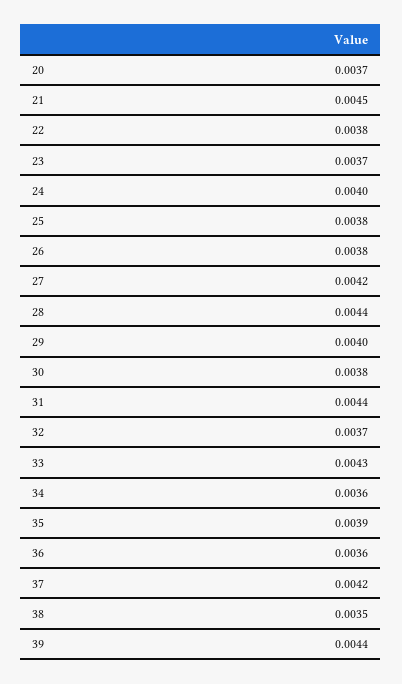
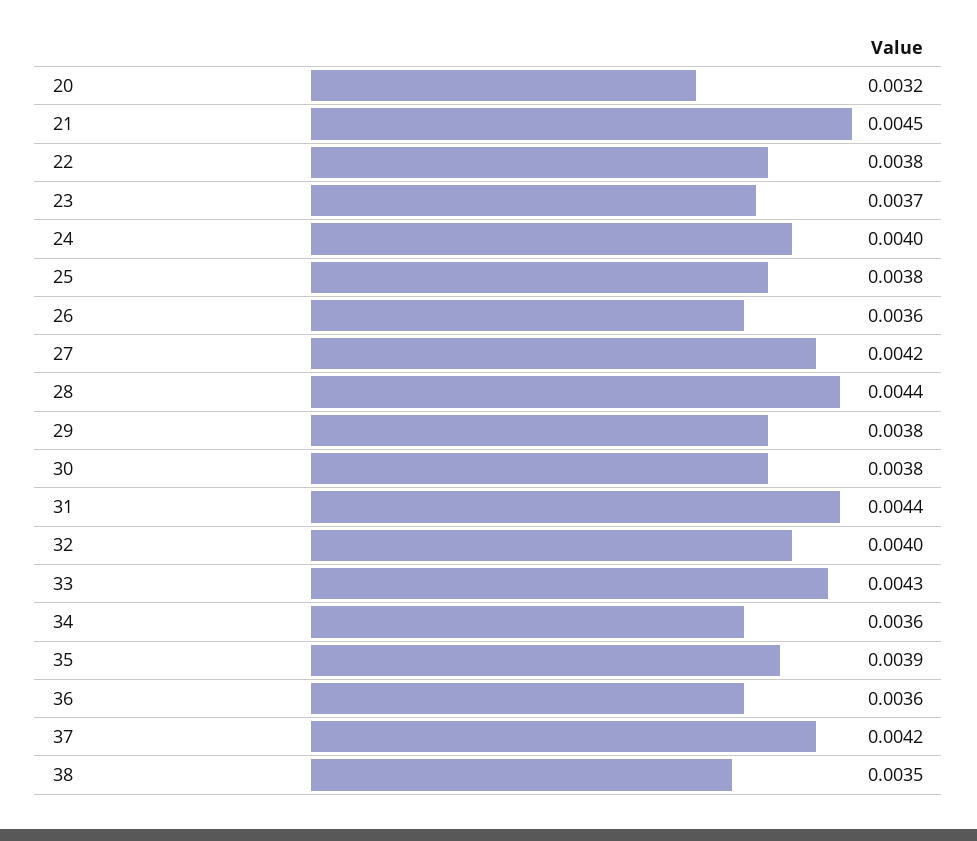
  {
-   "20": 0.0037,
+   "20": 0.0032,
    "21": 0.0045,
    "22": 0.0038,
    "23": 0.0037,
    "24": 0.004,
    "25": 0.0038,
-   "26": 0.0038,
+   "26": 0.0036,
    "27": 0.0042,
    "28": 0.0044,
-   "29": 0.004,
+   "29": 0.0038,
    "30": 0.0038,
    "31": 0.0044,
-   "32": 0.0037,
+   "32": 0.004,
    "33": 0.0043,
    "34": 0.0036,
    "35": 0.0039,
    "36": 0.0036,
    "37": 0.0042,
-   "38": 0.0035,
+   "38": 0.0035
-   "39": 0.0044
  }

